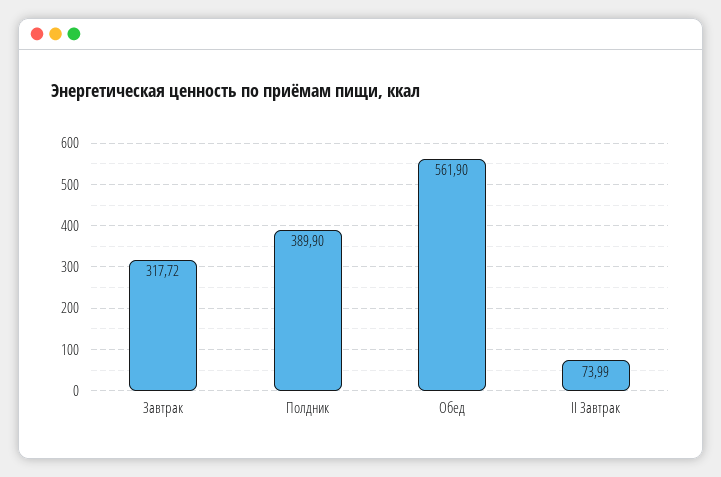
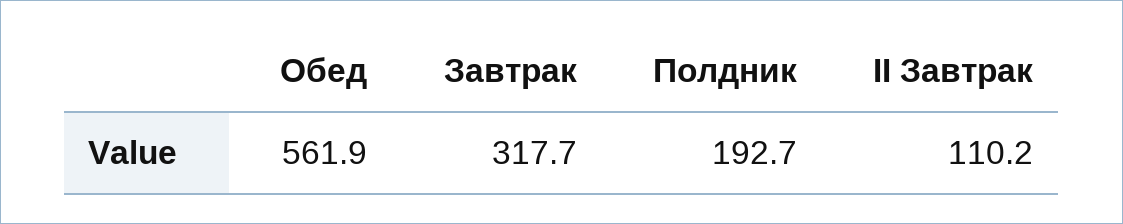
  {
    "Завтрак": 317.72,
-   "Полдник": 389.9,
+   "Полдник": 192.7,
    "Обед": 561.9,
-   "II Завтрак": 73.99
+   "II Завтрак": 110.2
  }

